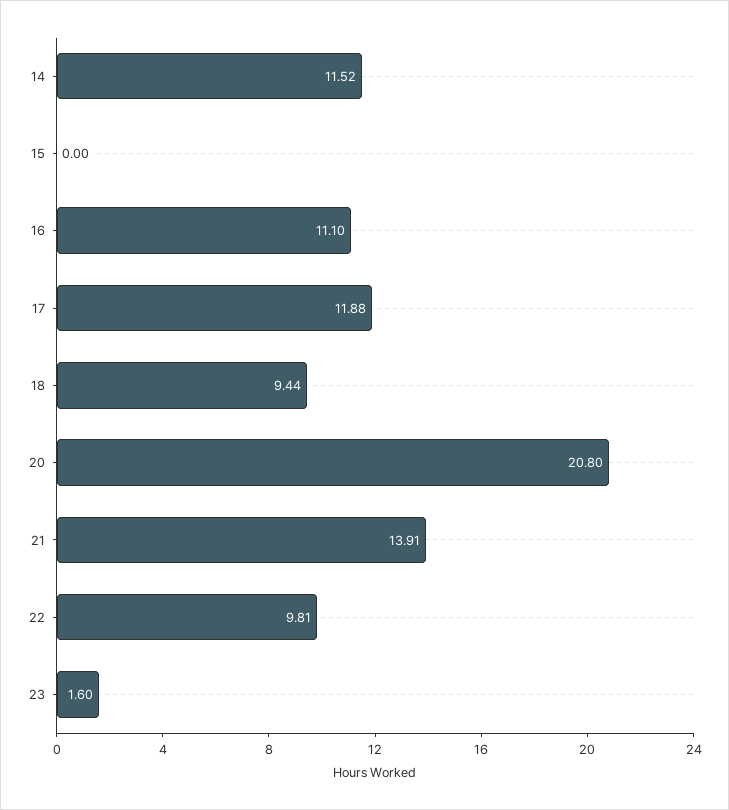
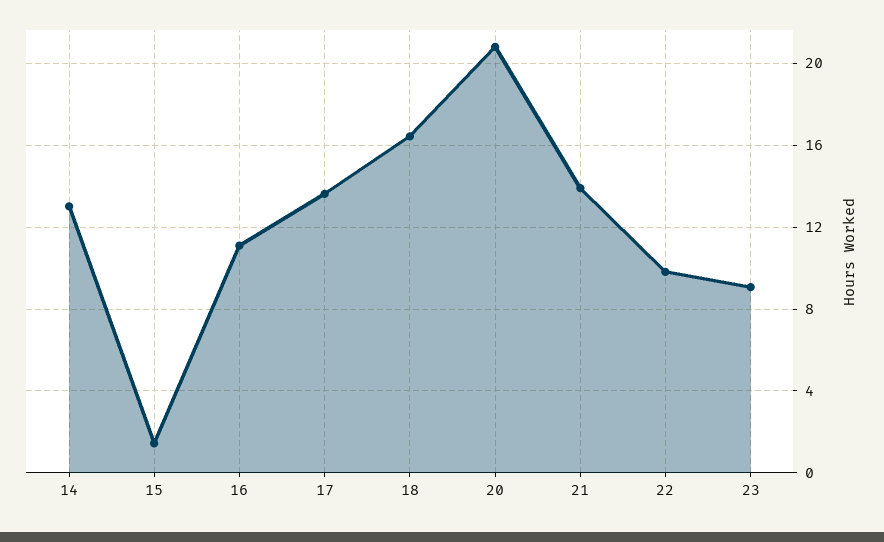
  {
-   "14": 11.52,
+   "14": 13,
-   "15": 0,
+   "15": 1.5,
    "16": 11.1,
-   "17": 11.88,
+   "17": 13.5,
-   "18": 9.44,
+   "18": 16.5,
    "20": 20.8,
    "21": 13.91,
    "22": 9.81,
-   "23": 1.6
+   "23": 9
  }

